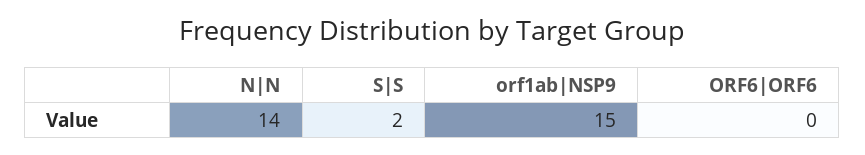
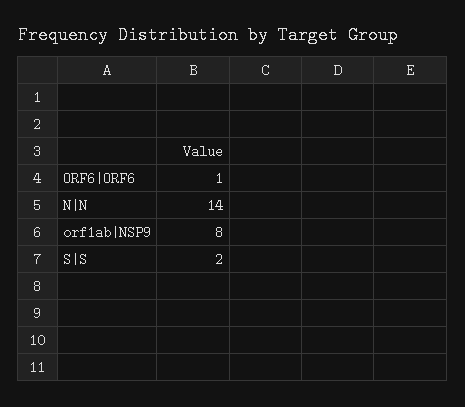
  {
    "N|N": 14,
    "S|S": 2,
-   "orf1ab|NSP9": 15,
+   "orf1ab|NSP9": 8,
-   "ORF6|ORF6": 0
+   "ORF6|ORF6": 1
  }

